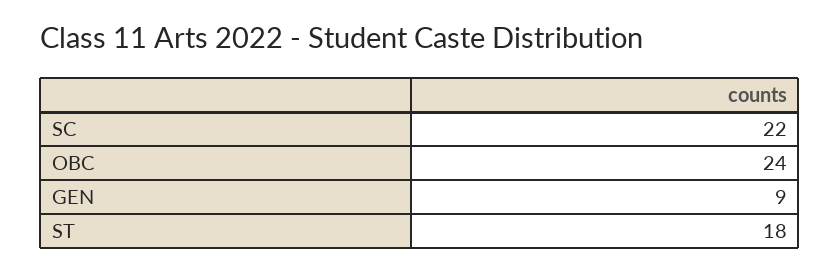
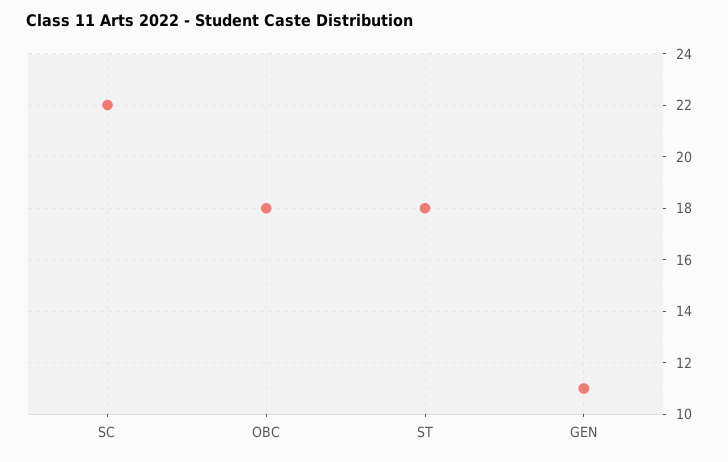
  {
    "SC": 22,
-   "OBC": 24,
+   "OBC": 18,
-   "GEN": 9,
+   "GEN": 11,
    "ST": 18
  }

